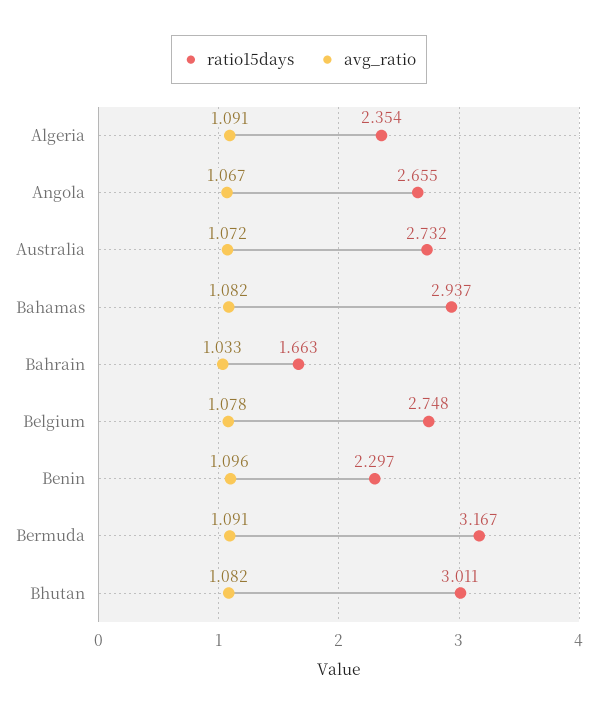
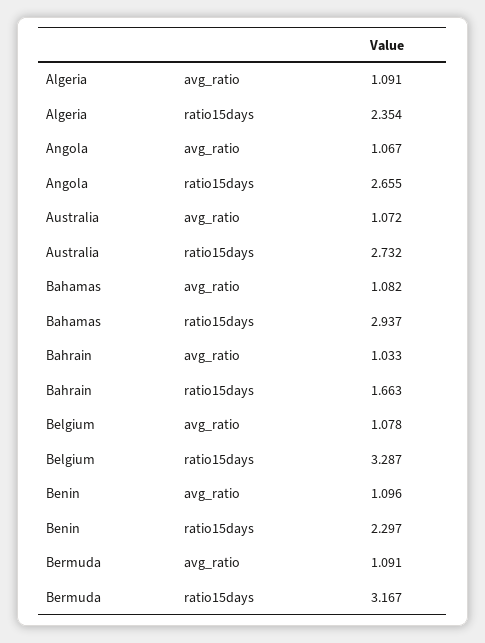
  {
    "ratio15days": {
      "Algeria": 2.354,
      "Angola": 2.655,
      "Australia": 2.732,
      "Bahamas": 2.937,
      "Bahrain": 1.663,
-     "Belgium": 2.748,
+     "Belgium": 3.287,
      "Benin": 2.297,
-     "Bermuda": 3.167,
+     "Bermuda": 3.167
-     "Bhutan": 3.011
    },
    "avg_ratio": {
      "Algeria": 1.091,
      "Angola": 1.067,
      "Australia": 1.072,
      "Bahamas": 1.082,
      "Bahrain": 1.033,
      "Belgium": 1.078,
      "Benin": 1.096,
-     "Bermuda": 1.091,
+     "Bermuda": 1.091
-     "Bhutan": 1.082
    }
  }

